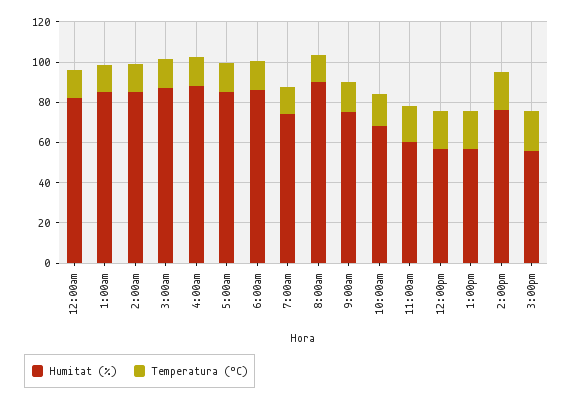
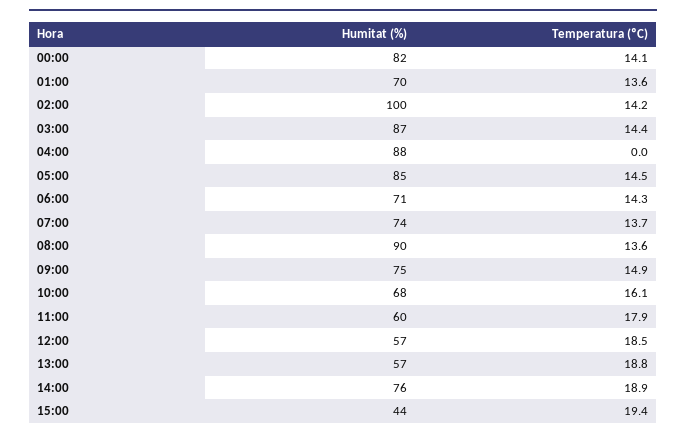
  {
    "Humitat (%)": {
      "12:00am": 82,
-     "1:00am": 85,
+     "1:00am": 70,
-     "2:00am": 85,
+     "2:00am": 100,
      "3:00am": 87,
      "4:00am": 88,
      "5:00am": 85,
-     "6:00am": 85,
+     "6:00am": 71,
      "7:00am": 74,
      "8:00am": 90,
      "9:00am": 75,
      "10:00am": 68,
      "11:00am": 60,
      "12:00pm": 57,
      "1:00pm": 57,
      "2:00pm": 76,
-     "3:00pm": 55
+     "3:00pm": 44
    },
    "Temperatura (ºC)": {
      "12:00am": 14.1,
      "1:00am": 13.6,
      "2:00am": 14.2,
      "3:00am": 14.4,
-     "4:00am": 15,
+     "4:00am": 0,
      "5:00am": 14.5,
      "6:00am": 14.3,
      "7:00am": 13.7,
      "8:00am": 13.6,
      "9:00am": 14.9,
      "10:00am": 16.1,
      "11:00am": 17.9,
      "12:00pm": 18.5,
      "1:00pm": 18.8,
      "2:00pm": 18.9,
      "3:00pm": 19.4
    }
  }

